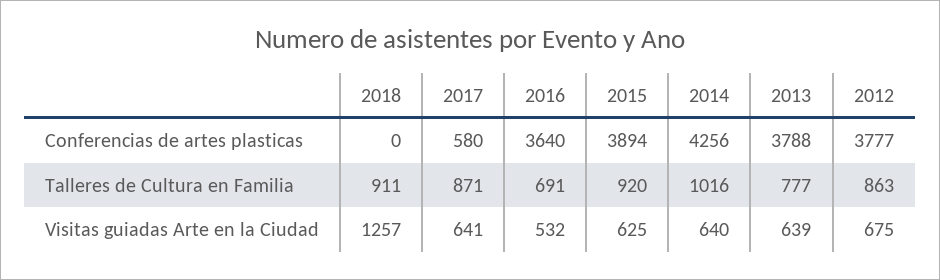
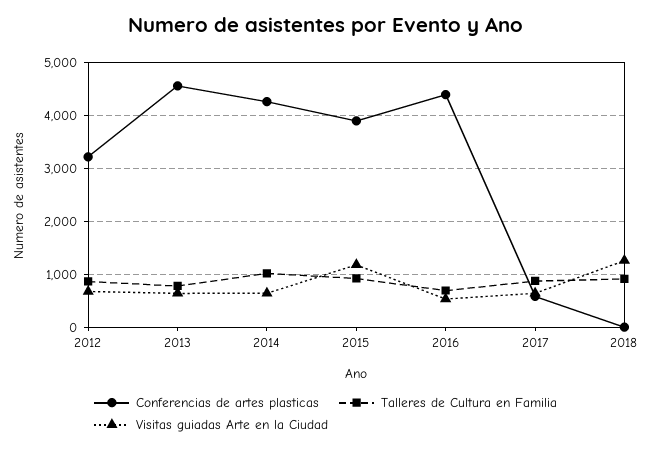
  {
    "Conferencias de artes plasticas": {
      "2018": 0,
      "2017": 580,
-     "2016": 3640,
+     "2016": 4400,
      "2015": 3894,
      "2014": 4256,
-     "2013": 3788,
+     "2013": 4600,
-     "2012": 3777
+     "2012": 3200
    },
    "Talleres de Cultura en Familia": {
      "2018": 911,
      "2017": 871,
      "2016": 691,
      "2015": 920,
      "2014": 1016,
      "2013": 777,
      "2012": 863
    },
    "Visitas guiadas Arte en la Ciudad": {
      "2018": 1257,
      "2017": 641,
      "2016": 532,
-     "2015": 625,
+     "2015": 1200,
      "2014": 640,
      "2013": 639,
      "2012": 675
    }
  }

